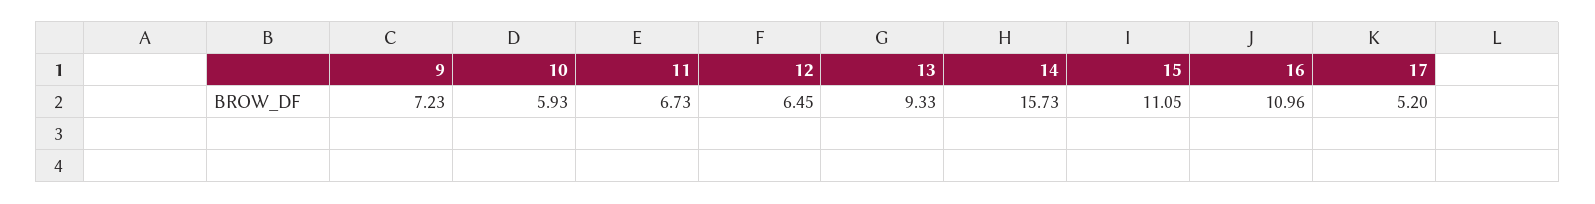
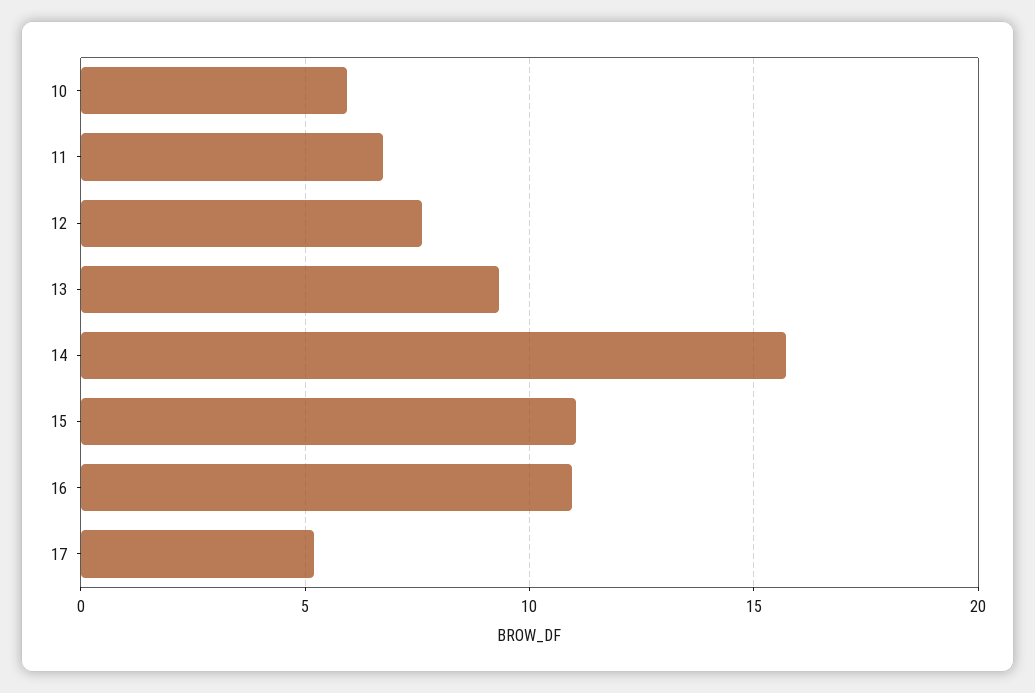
  {
-   "9": 7.23,
    "10": 5.93,
    "11": 6.73,
-   "12": 6.45,
+   "12": 7.5,
    "13": 9.33,
    "14": 15.73,
    "15": 11.05,
    "16": 10.96,
    "17": 5.2
  }

